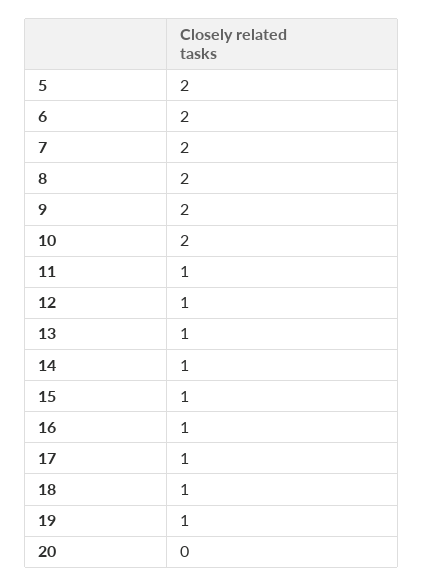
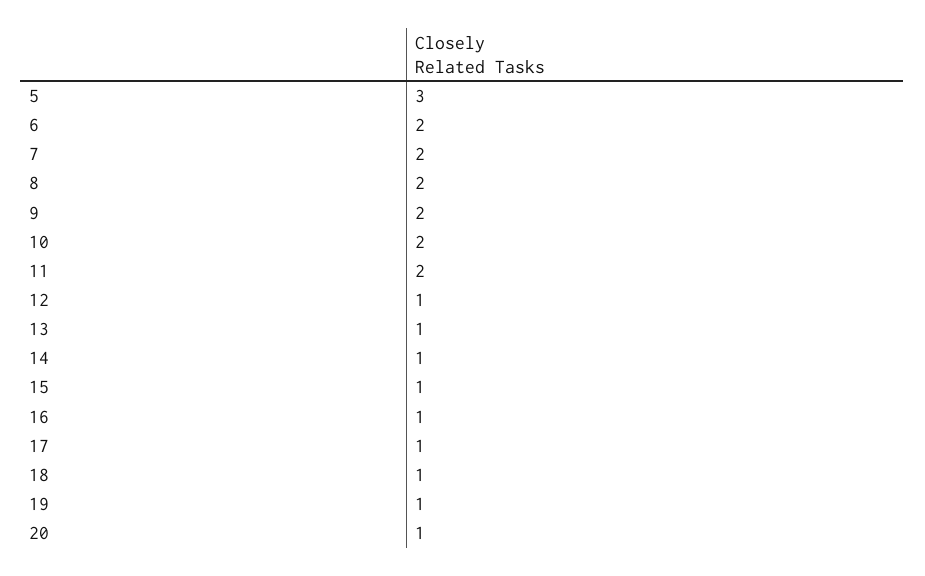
  {
-   "5": 2,
+   "5": 3,
    "6": 2,
    "7": 2,
    "8": 2,
    "9": 2,
    "10": 2,
-   "11": 1,
+   "11": 2,
    "12": 1,
    "13": 1,
    "14": 1,
    "15": 1,
    "16": 1,
    "17": 1,
    "18": 1,
    "19": 1,
-   "20": 0
+   "20": 1
  }

